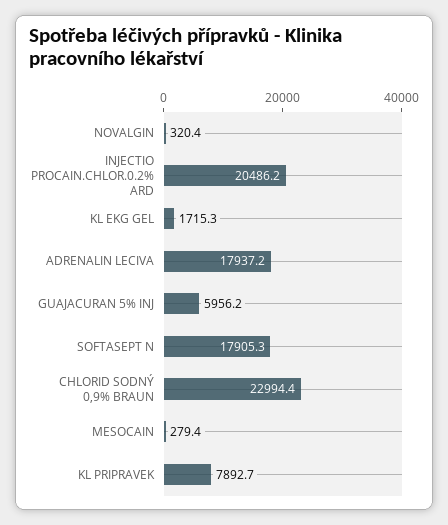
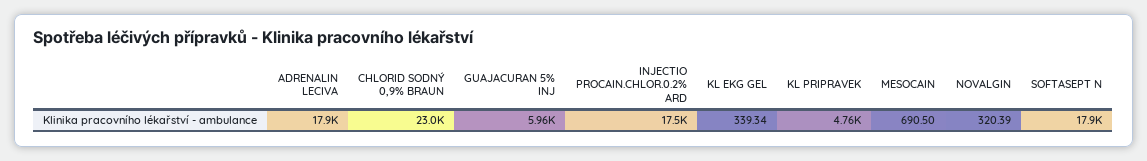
  {
    "NOVALGIN": 320.39,
-   "INJECTIO PROCAIN.CHLOR.0.2% ARD": 20486.2,
+   "INJECTIO PROCAIN.CHLOR.0.2% ARD": 17500,
-   "KL EKG GEL": 1715.3,
+   "KL EKG GEL": 339.34,
    "ADRENALIN LECIVA": 17937.2,
    "GUAJACURAN 5% INJ": 5956.2,
    "SOFTASEPT N": 17905.3,
    "CHLORID SODNÝ 0,9% BRAUN": 22994.4,
-   "MESOCAIN": 279.4,
+   "MESOCAIN": 690.5,
-   "KL PRIPRAVEK": 7892.7
+   "KL PRIPRAVEK": 4760
  }

